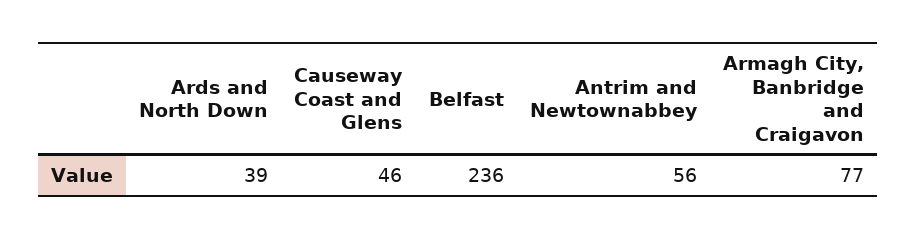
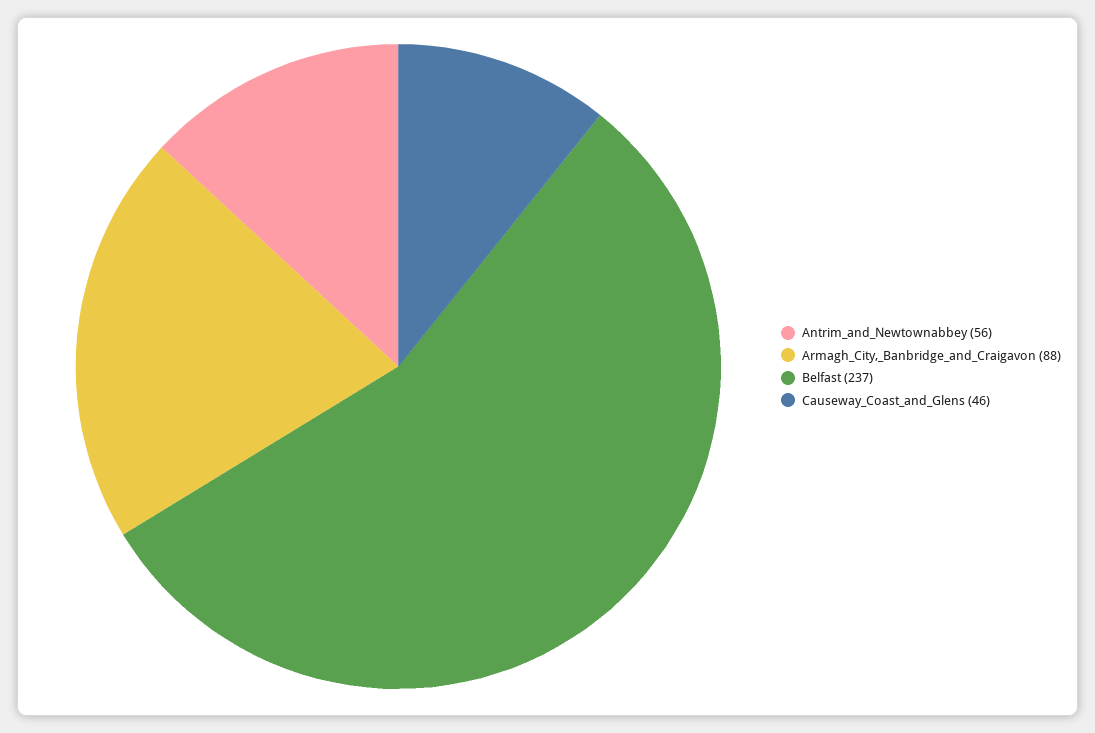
  {
-   "Ards and North Down": 39,
    "Causeway Coast and Glens": 46,
-   "Belfast": 236,
+   "Belfast": 237,
    "Antrim and Newtownabbey": 56,
-   "Armagh City, Banbridge and Craigavon": 77
+   "Armagh City, Banbridge and Craigavon": 88
  }

